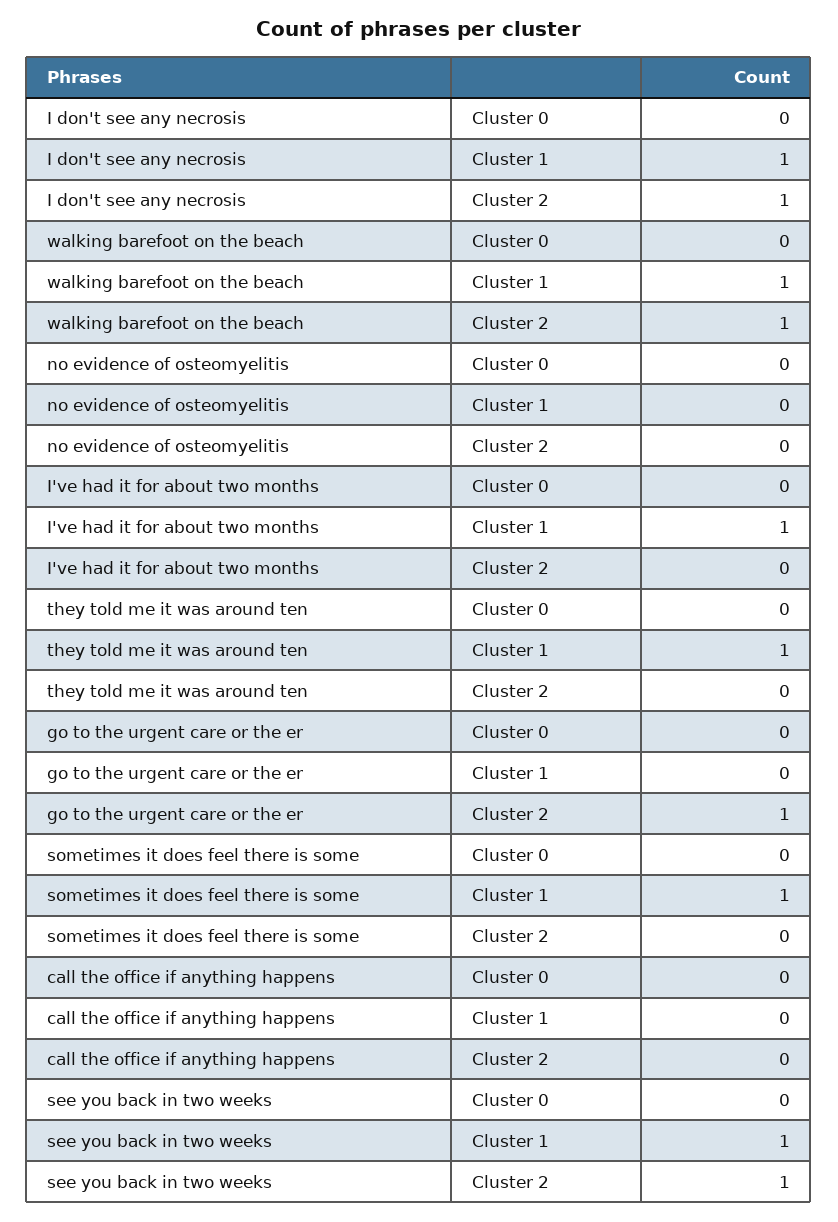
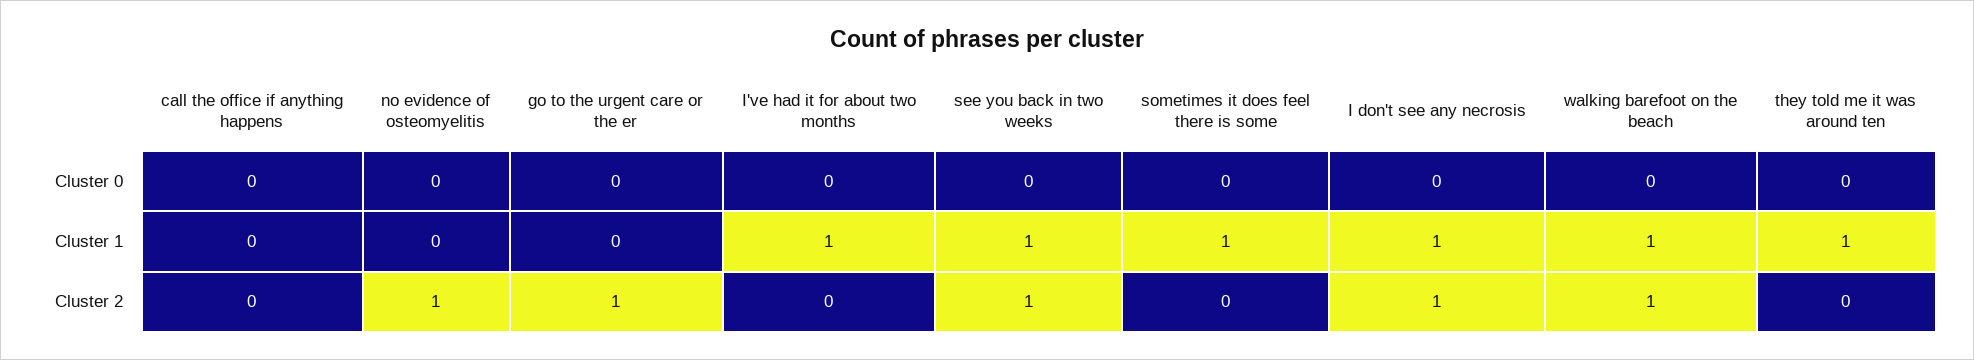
  {
    "I don't see any necrosis": {
      "Cluster 0": 0,
      "Cluster 1": 1,
      "Cluster 2": 1
    },
    "walking barefoot on the beach": {
      "Cluster 0": 0,
      "Cluster 1": 1,
      "Cluster 2": 1
    },
    "no evidence of osteomyelitis": {
      "Cluster 0": 0,
      "Cluster 1": 0,
-     "Cluster 2": 0
+     "Cluster 2": 1
    },
    "I've had it for about two months": {
      "Cluster 0": 0,
      "Cluster 1": 1,
      "Cluster 2": 0
    },
    "they told me it was around ten": {
      "Cluster 0": 0,
      "Cluster 1": 1,
      "Cluster 2": 0
    },
    "go to the urgent care or the er": {
      "Cluster 0": 0,
      "Cluster 1": 0,
      "Cluster 2": 1
    },
    "sometimes it does feel there is some": {
      "Cluster 0": 0,
      "Cluster 1": 1,
      "Cluster 2": 0
    },
    "call the office if anything happens": {
      "Cluster 0": 0,
      "Cluster 1": 0,
      "Cluster 2": 0
    },
    "see you back in two weeks": {
      "Cluster 0": 0,
      "Cluster 1": 1,
      "Cluster 2": 1
    }
  }

